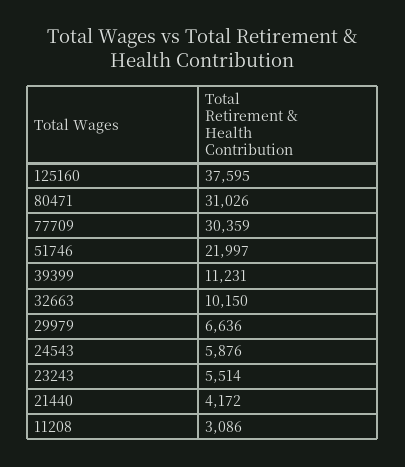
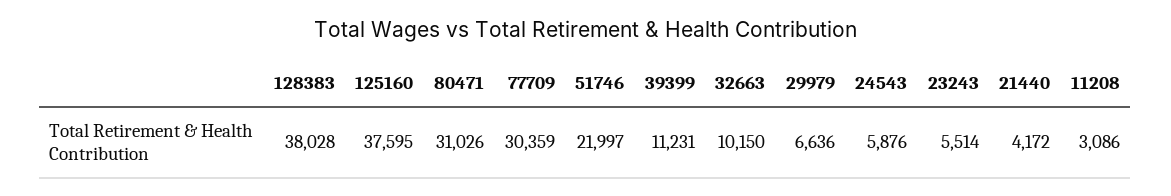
  {
    "125160": 37595,
    "80471": 31026,
    "77709": 30359,
    "51746": 21997,
    "39399": 11231,
    "32663": 10150,
    "29979": 6636,
    "24543": 5876,
    "23243": 5514,
    "21440": 4172,
-   "11208": 3086
+   "11208": 3086,
+   "128383": 38028
  }

